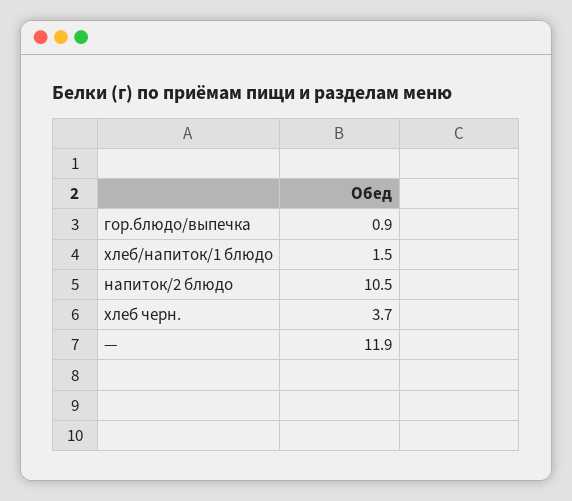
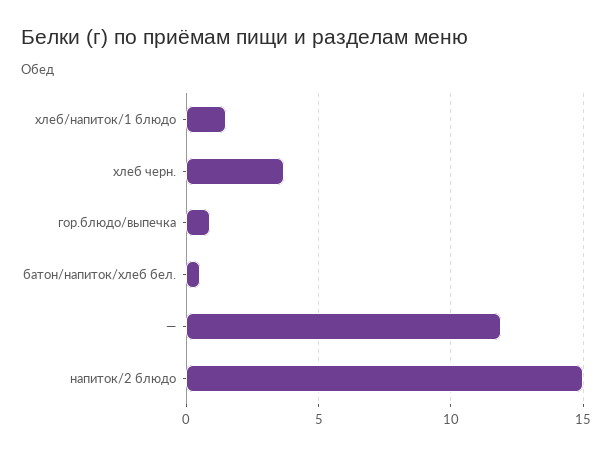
  {
    "гор.блюдо/выпечка": 0.9,
    "хлеб/напиток/1 блюдо": 1.5,
-   "напиток/2 блюдо": 10.5,
+   "напиток/2 блюдо": 15,
    "хлеб черн.": 3.7,
-   "—": 11.9
+   "—": 11.9,
+   "батон/напиток/хлеб бел.": 0.5
  }

